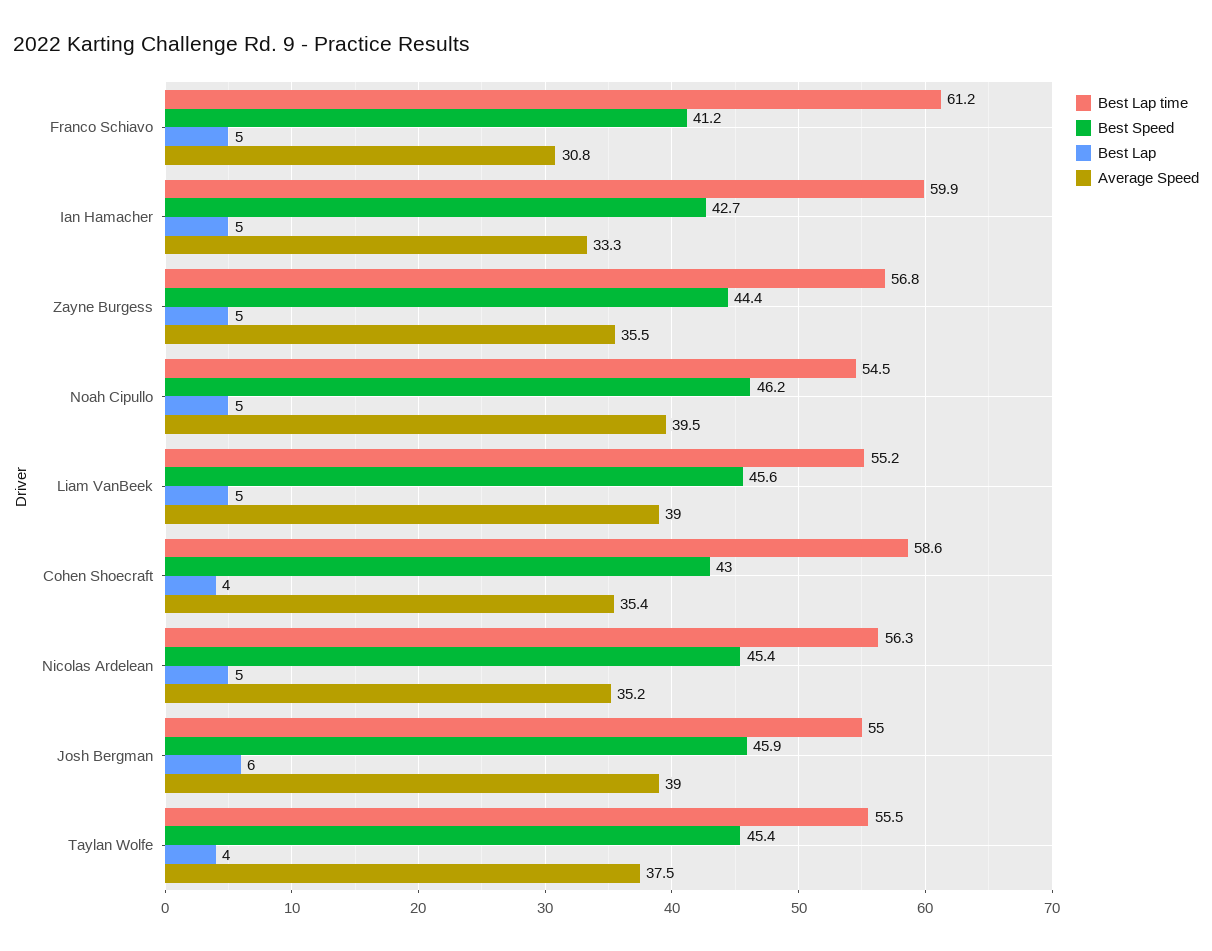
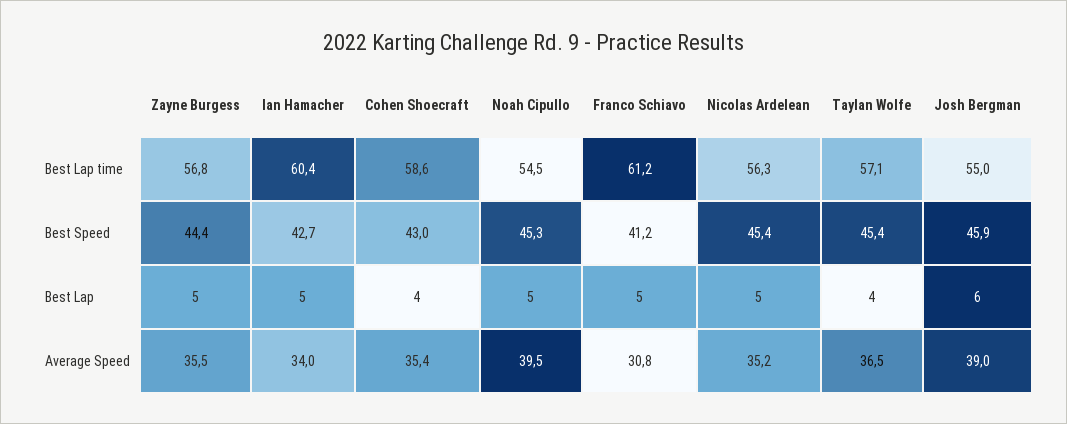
  {
    "Best Lap time": {
      "Franco Schiavo": 61.2,
-     "Ian Hamacher": 59.9,
+     "Ian Hamacher": 60.4,
      "Zayne Burgess": 56.8,
      "Noah Cipullo": 54.5,
-     "Liam VanBeek": 55.2,
      "Cohen Shoecraft": 58.6,
      "Nicolas Ardelean": 56.3,
      "Josh Bergman": 55,
-     "Taylan Wolfe": 55.5
+     "Taylan Wolfe": 57.1
    },
    "Best Speed": {
      "Franco Schiavo": 41.2,
      "Ian Hamacher": 42.7,
      "Zayne Burgess": 44.4,
-     "Noah Cipullo": 46.2,
+     "Noah Cipullo": 45.3,
-     "Liam VanBeek": 45.6,
      "Cohen Shoecraft": 43,
      "Nicolas Ardelean": 45.4,
      "Josh Bergman": 45.9,
      "Taylan Wolfe": 45.4
    },
    "Best Lap": {
      "Franco Schiavo": 5,
      "Ian Hamacher": 5,
      "Zayne Burgess": 5,
      "Noah Cipullo": 5,
-     "Liam VanBeek": 5,
      "Cohen Shoecraft": 4,
      "Nicolas Ardelean": 5,
      "Josh Bergman": 6,
      "Taylan Wolfe": 4
    },
    "Average Speed": {
      "Franco Schiavo": 30.8,
-     "Ian Hamacher": 33.3,
+     "Ian Hamacher": 34,
      "Zayne Burgess": 35.5,
      "Noah Cipullo": 39.5,
-     "Liam VanBeek": 39,
      "Cohen Shoecraft": 35.4,
      "Nicolas Ardelean": 35.2,
      "Josh Bergman": 39,
-     "Taylan Wolfe": 37.5
+     "Taylan Wolfe": 36.5
    }
  }

